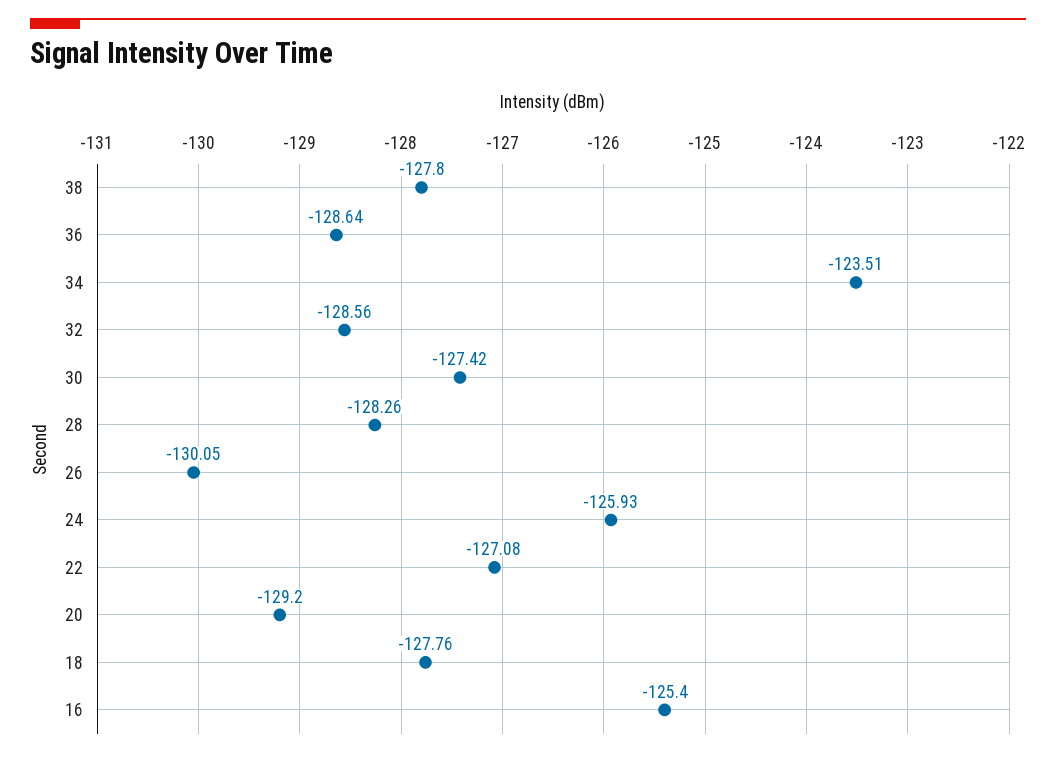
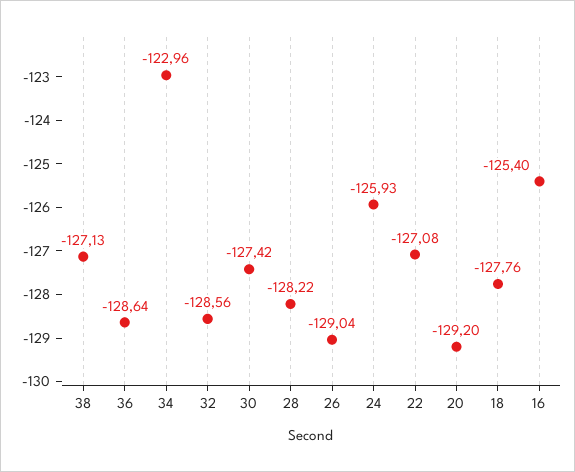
  {
-   "38": -127.8,
+   "38": -127.13,
    "36": -128.64,
-   "34": -123.51,
+   "34": -122.96,
    "32": -128.56,
    "30": -127.42,
-   "28": -128.26,
+   "28": -128.22,
-   "26": -130.05,
+   "26": -129.04,
    "24": -125.93,
    "22": -127.08,
    "20": -129.2,
    "18": -127.76,
    "16": -125.4
  }

